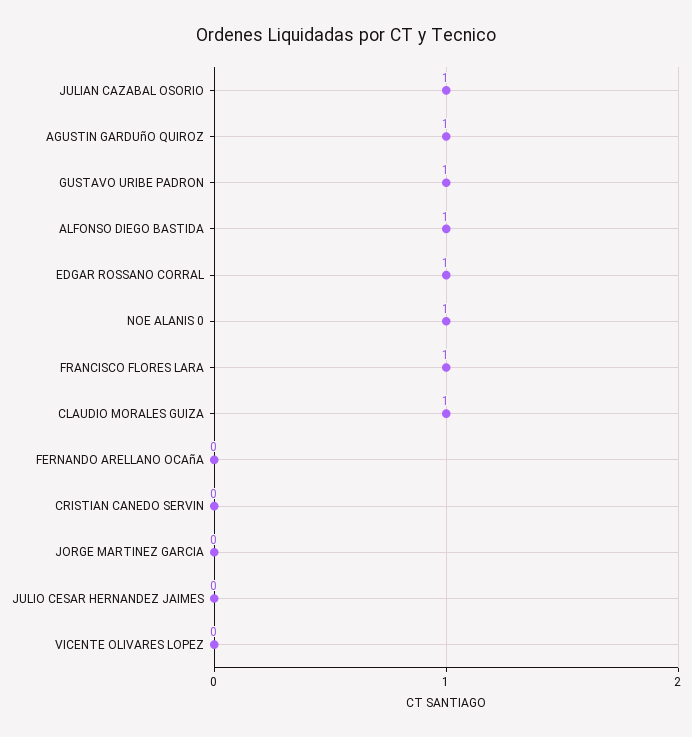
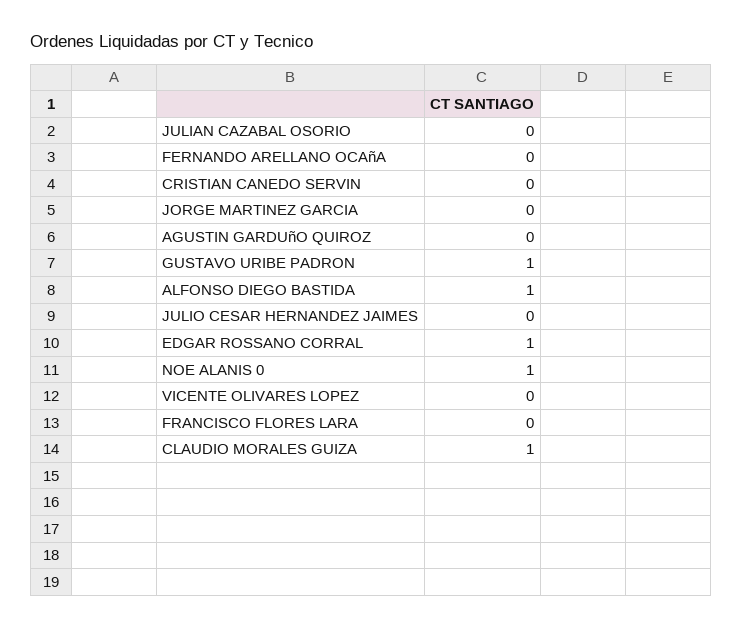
  {
-   "JULIAN CAZABAL OSORIO": 1,
+   "JULIAN CAZABAL OSORIO": 0,
-   "AGUSTIN GARDUñO QUIROZ": 1,
+   "AGUSTIN GARDUñO QUIROZ": 0,
    "GUSTAVO URIBE PADRON": 1,
    "ALFONSO DIEGO BASTIDA": 1,
    "EDGAR ROSSANO CORRAL": 1,
    "NOE ALANIS 0": 1,
-   "FRANCISCO FLORES LARA": 1,
+   "FRANCISCO FLORES LARA": 0,
    "CLAUDIO MORALES GUIZA": 1,
    "FERNANDO ARELLANO OCAñA": 0,
    "CRISTIAN CANEDO SERVIN": 0,
    "JORGE MARTINEZ GARCIA": 0,
    "JULIO CESAR HERNANDEZ JAIMES": 0,
    "VICENTE OLIVARES LOPEZ": 0
  }

